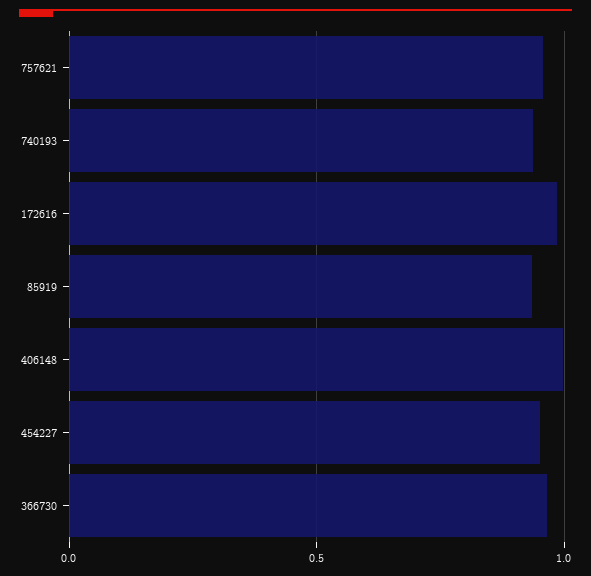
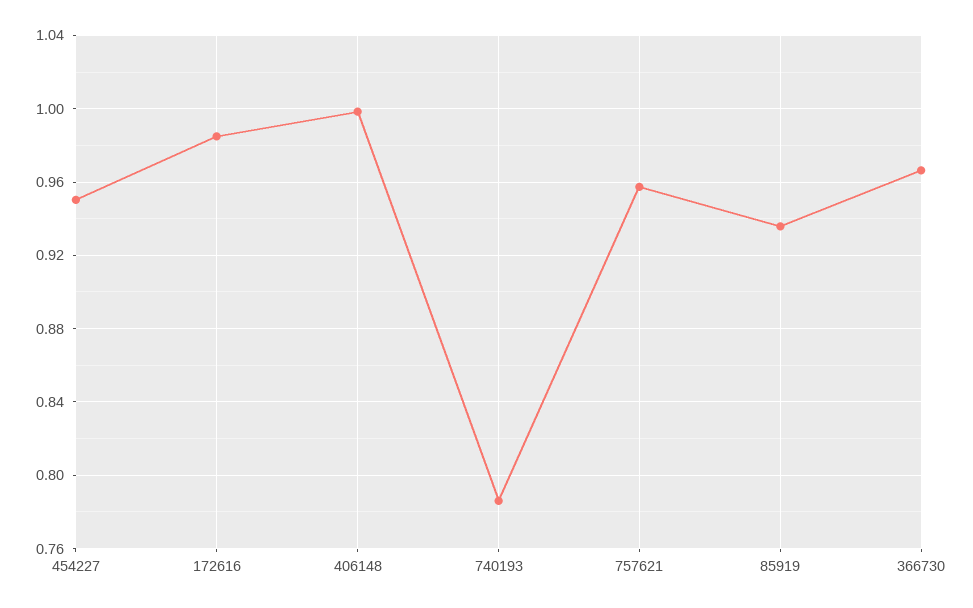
  {
    "757621": 0.955,
-   "740193": 0.95,
+   "740193": 0.785,
    "172616": 0.985,
    "85919": 0.935,
    "406148": 1,
    "454227": 0.95,
    "366730": 0.965
  }

